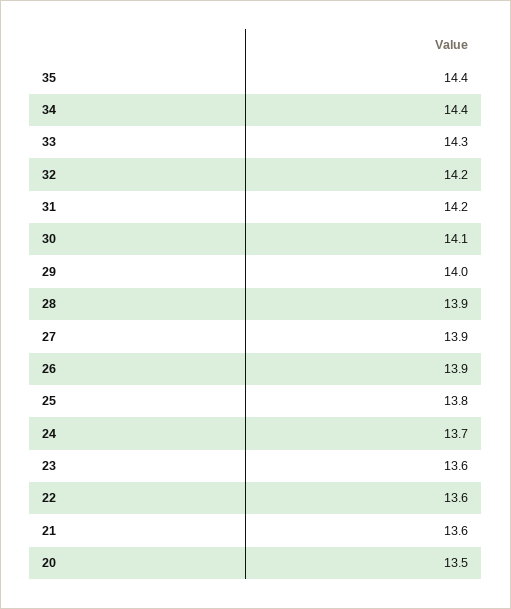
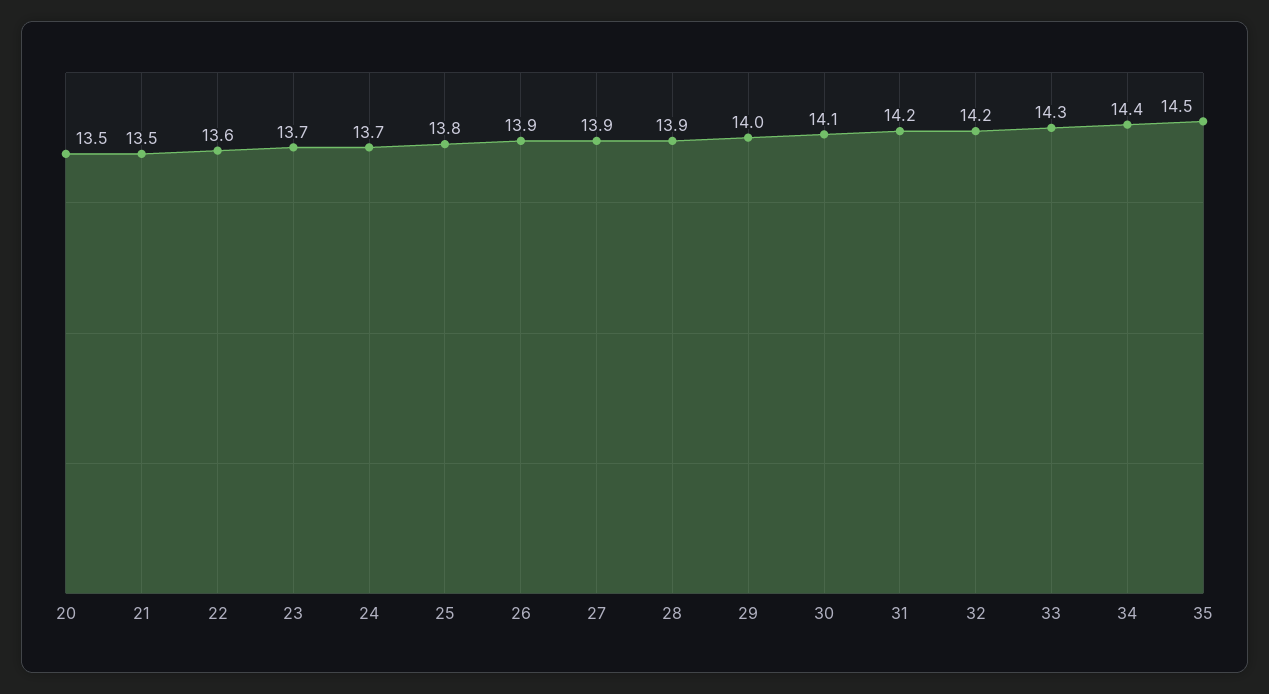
  {
-   "35": 14.4,
+   "35": 14.5,
    "34": 14.4,
    "33": 14.3,
    "32": 14.2,
    "31": 14.2,
    "30": 14.1,
    "29": 14,
    "28": 13.9,
    "27": 13.9,
    "26": 13.9,
    "25": 13.8,
    "24": 13.7,
-   "23": 13.6,
+   "23": 13.7,
    "22": 13.6,
-   "21": 13.6,
+   "21": 13.5,
    "20": 13.5
  }

